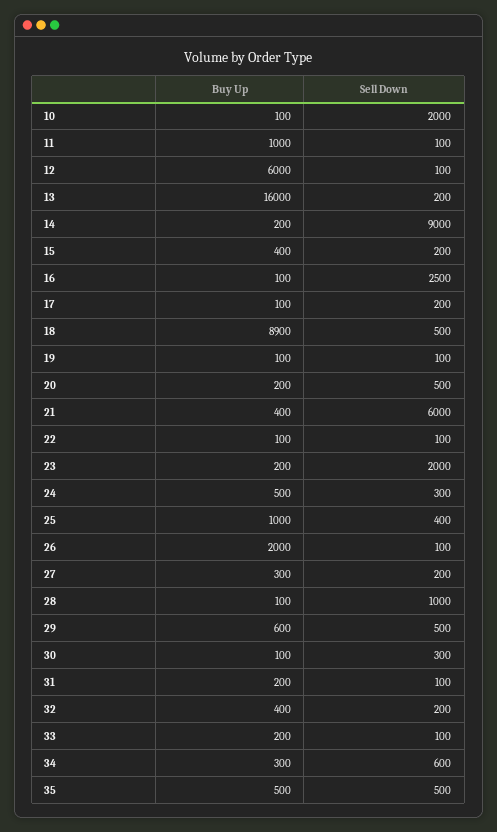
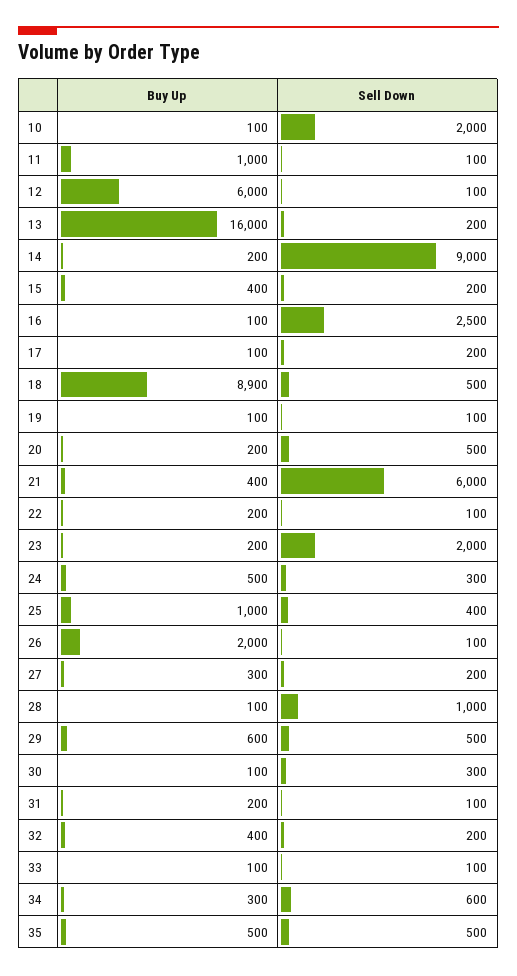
  {
    "Buy Up": {
      "10": 100,
      "11": 1000,
      "12": 6000,
      "13": 16000,
      "14": 200,
      "15": 400,
      "16": 100,
      "17": 100,
      "18": 8900,
      "19": 100,
      "20": 200,
      "21": 400,
-     "22": 100,
+     "22": 200,
      "23": 200,
      "24": 500,
      "25": 1000,
      "26": 2000,
      "27": 300,
      "28": 100,
      "29": 600,
      "30": 100,
      "31": 200,
      "32": 400,
-     "33": 200,
+     "33": 100,
      "34": 300,
      "35": 500
    },
    "Sell Down": {
      "10": 2000,
      "11": 100,
      "12": 100,
      "13": 200,
      "14": 9000,
      "15": 200,
      "16": 2500,
      "17": 200,
      "18": 500,
      "19": 100,
      "20": 500,
      "21": 6000,
      "22": 100,
      "23": 2000,
      "24": 300,
      "25": 400,
      "26": 100,
      "27": 200,
      "28": 1000,
      "29": 500,
      "30": 300,
      "31": 100,
      "32": 200,
      "33": 100,
      "34": 600,
      "35": 500
    }
  }

